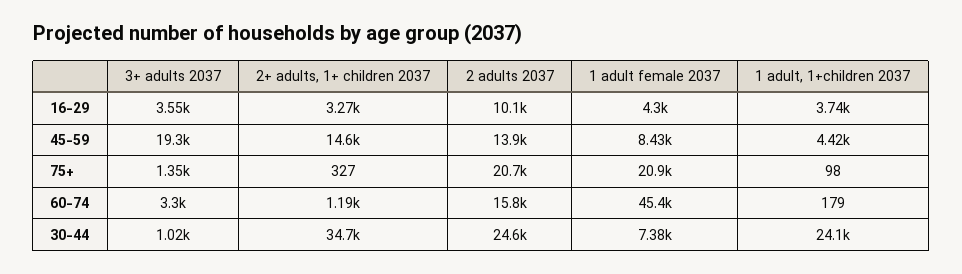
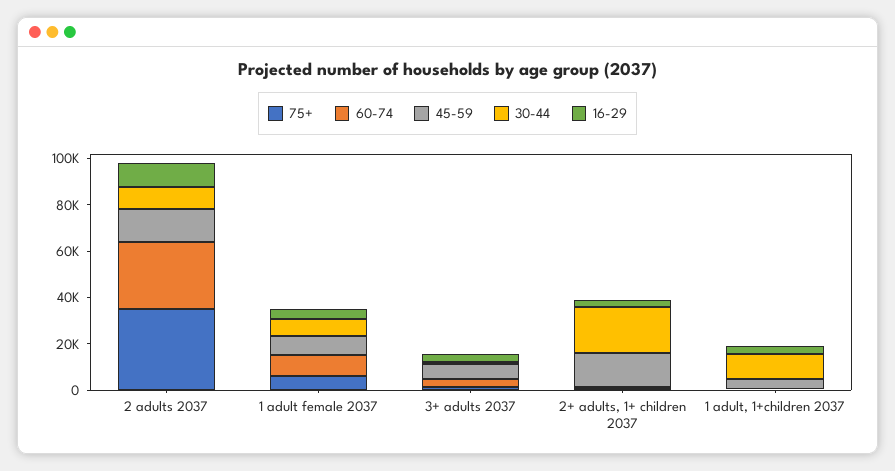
  {
    "16-29": {
      "3+ adults 2037": 3550,
      "2+ adults, 1+ children 2037": 3270,
      "2 adults 2037": 10100,
      "1 adult female 2037": 4300,
      "1 adult, 1+children 2037": 3740
    },
    "45-59": {
-     "3+ adults 2037": 19300,
+     "3+ adults 2037": 5000,
      "2+ adults, 1+ children 2037": 14600,
      "2 adults 2037": 13900,
      "1 adult female 2037": 8430,
      "1 adult, 1+children 2037": 4420
    },
    "75+": {
      "3+ adults 2037": 1350,
      "2+ adults, 1+ children 2037": 327,
-     "2 adults 2037": 20700,
+     "2 adults 2037": 35000,
-     "1 adult female 2037": 20900,
+     "1 adult female 2037": 5000,
      "1 adult, 1+children 2037": 98
    },
    "60-74": {
      "3+ adults 2037": 3300,
      "2+ adults, 1+ children 2037": 1190,
-     "2 adults 2037": 15800,
+     "2 adults 2037": 30000,
-     "1 adult female 2037": 45400,
+     "1 adult female 2037": 10000,
      "1 adult, 1+children 2037": 179
    },
    "30-44": {
      "3+ adults 2037": 1020,
-     "2+ adults, 1+ children 2037": 34700,
+     "2+ adults, 1+ children 2037": 20000,
-     "2 adults 2037": 24600,
+     "2 adults 2037": 10000,
      "1 adult female 2037": 7380,
-     "1 adult, 1+children 2037": 24100
+     "1 adult, 1+children 2037": 10000
    }
  }

